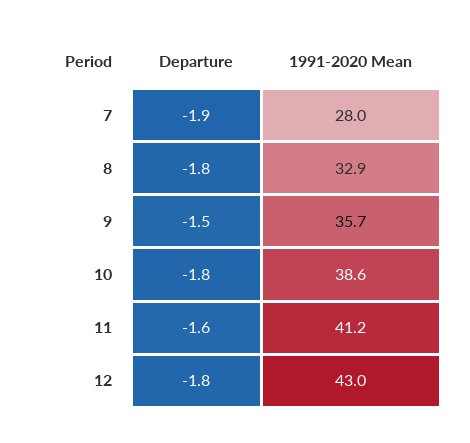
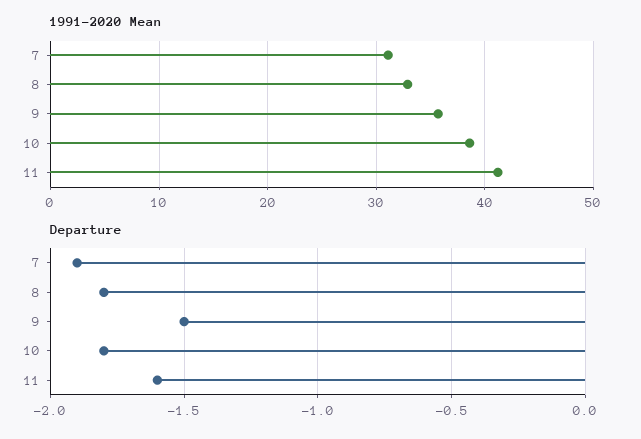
  {
    "Departure": {
      "7": -1.9,
      "8": -1.8,
      "9": -1.5,
      "10": -1.8,
-     "11": -1.6,
+     "11": -1.6
-     "12": -1.8
    },
    "1991-2020 Mean": {
-     "7": 28,
+     "7": 31,
      "8": 32.9,
      "9": 35.7,
      "10": 38.6,
-     "11": 41.2,
+     "11": 41.2
-     "12": 43
    }
  }

